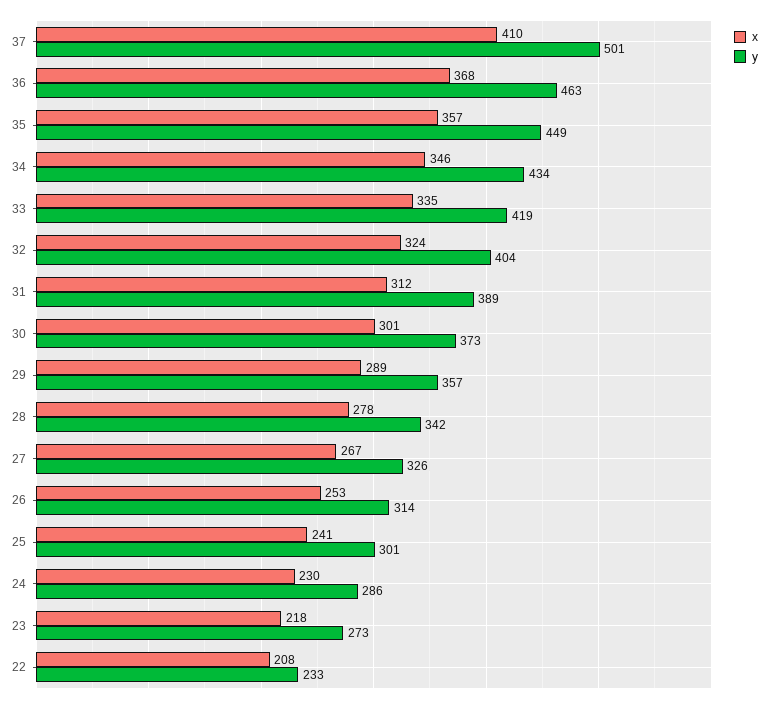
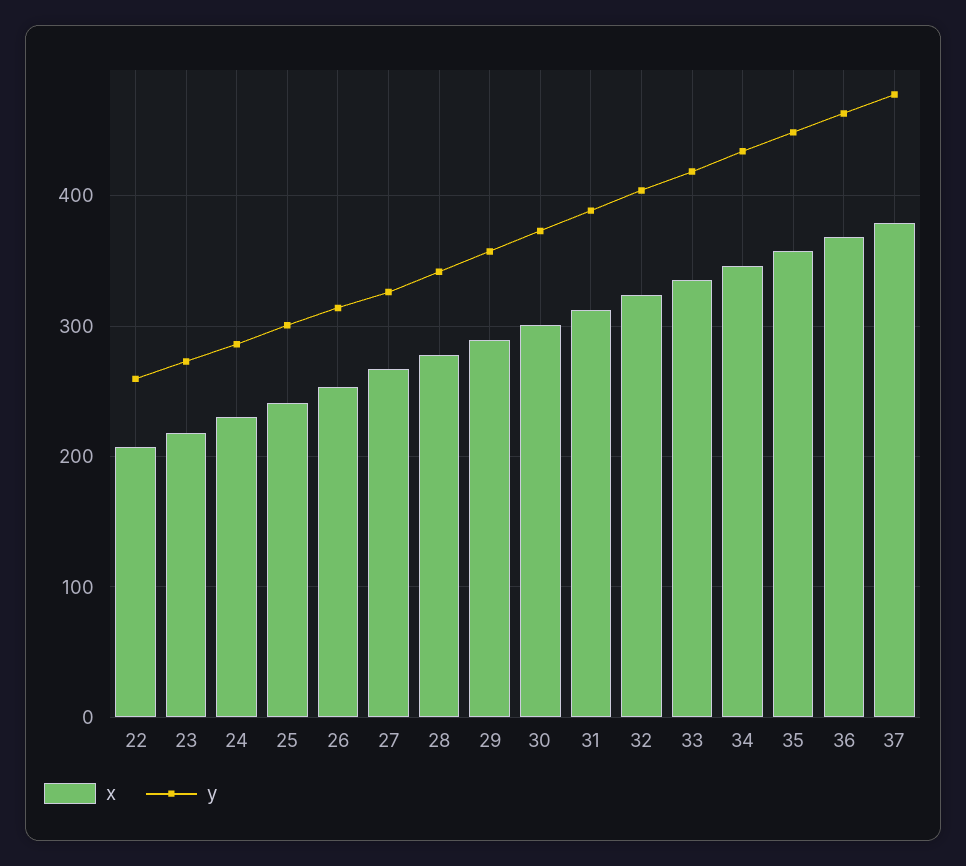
  {
    "x": {
-     "37": 410,
+     "37": 380,
      "36": 368,
      "35": 357,
      "34": 346,
      "33": 335,
      "32": 324,
      "31": 312,
      "30": 301,
      "29": 289,
      "28": 278,
      "27": 267,
      "26": 253,
      "25": 241,
      "24": 230,
      "23": 218,
      "22": 208
    },
    "y": {
-     "37": 501,
+     "37": 480,
      "36": 463,
      "35": 449,
      "34": 434,
      "33": 419,
      "32": 404,
      "31": 389,
      "30": 373,
      "29": 357,
      "28": 342,
      "27": 326,
      "26": 314,
      "25": 301,
      "24": 286,
      "23": 273,
-     "22": 233
+     "22": 260
    }
  }

